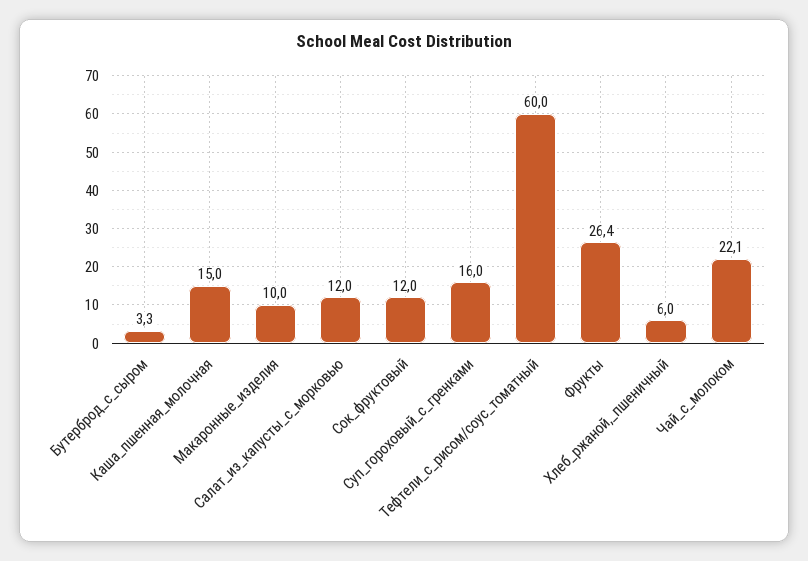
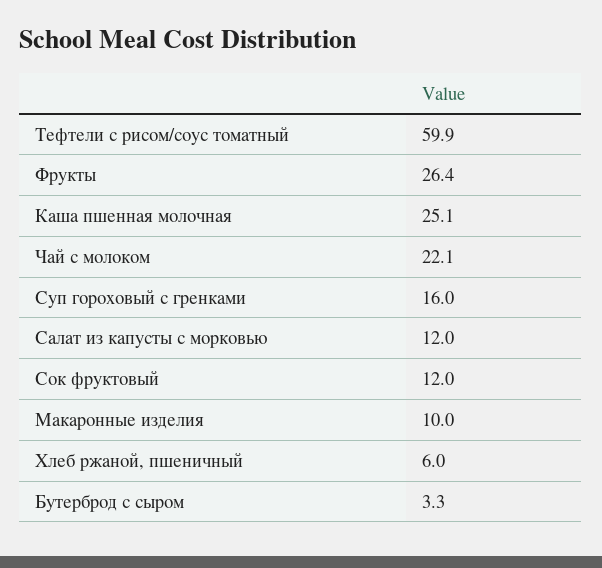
  {
    "Бутерброд_с_сыром": 3.3,
-   "Каша_пшенная_молочная": 15,
+   "Каша_пшенная_молочная": 25.1,
    "Макаронные_изделия": 10,
    "Салат_из_капусты_с_морковью": 12,
    "Сок_фруктовый": 12,
    "Суп_гороховый_с_гренками": 16,
-   "Тефтели_с_рисом/соус_томатный": 60,
+   "Тефтели_с_рисом/соус_томатный": 59.9,
    "Фрукты": 26.4,
    "Хлеб_ржаной,_пшеничный": 6,
    "Чай_с_молоком": 22.1
  }

